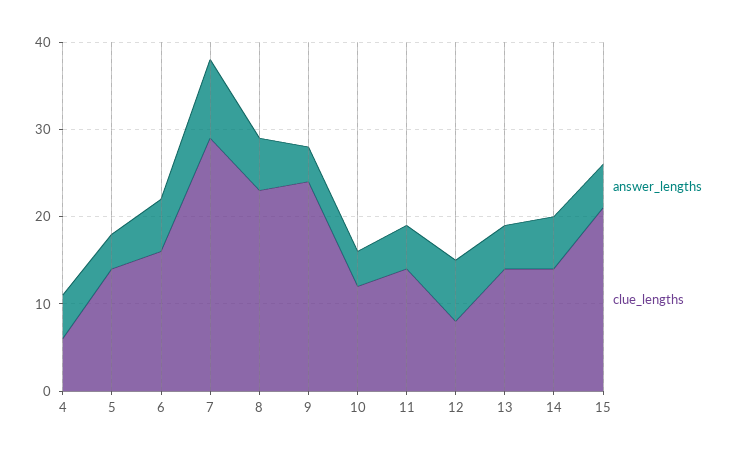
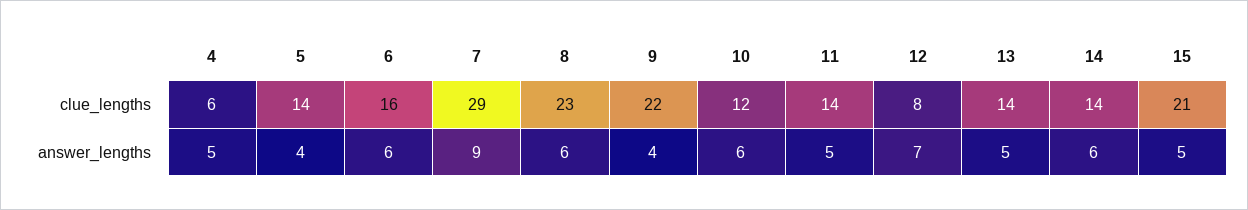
  {
    "answer_lengths": {
      "4": 5,
      "5": 4,
      "6": 6,
      "7": 9,
      "8": 6,
      "9": 4,
-     "10": 4,
+     "10": 6,
      "11": 5,
      "12": 7,
      "13": 5,
      "14": 6,
      "15": 5
    },
    "clue_lengths": {
      "4": 6,
      "5": 14,
      "6": 16,
      "7": 29,
      "8": 23,
-     "9": 24,
+     "9": 22,
      "10": 12,
      "11": 14,
      "12": 8,
      "13": 14,
      "14": 14,
      "15": 21
    }
  }

